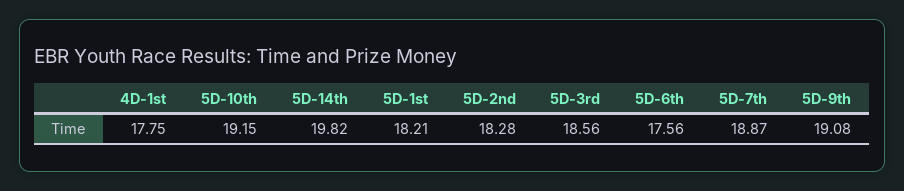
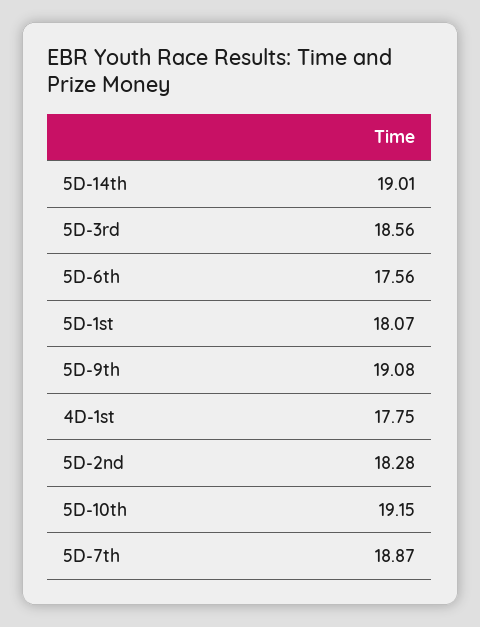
  {
    "4D-1st": 17.75,
    "5D-10th": 19.15,
-   "5D-14th": 19.82,
+   "5D-14th": 19.01,
-   "5D-1st": 18.21,
+   "5D-1st": 18.07,
    "5D-2nd": 18.28,
    "5D-3rd": 18.56,
    "5D-6th": 17.56,
    "5D-7th": 18.87,
    "5D-9th": 19.08
  }

